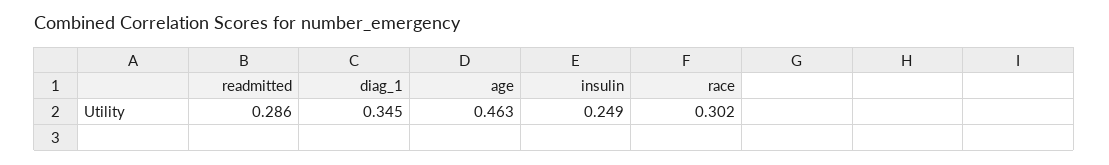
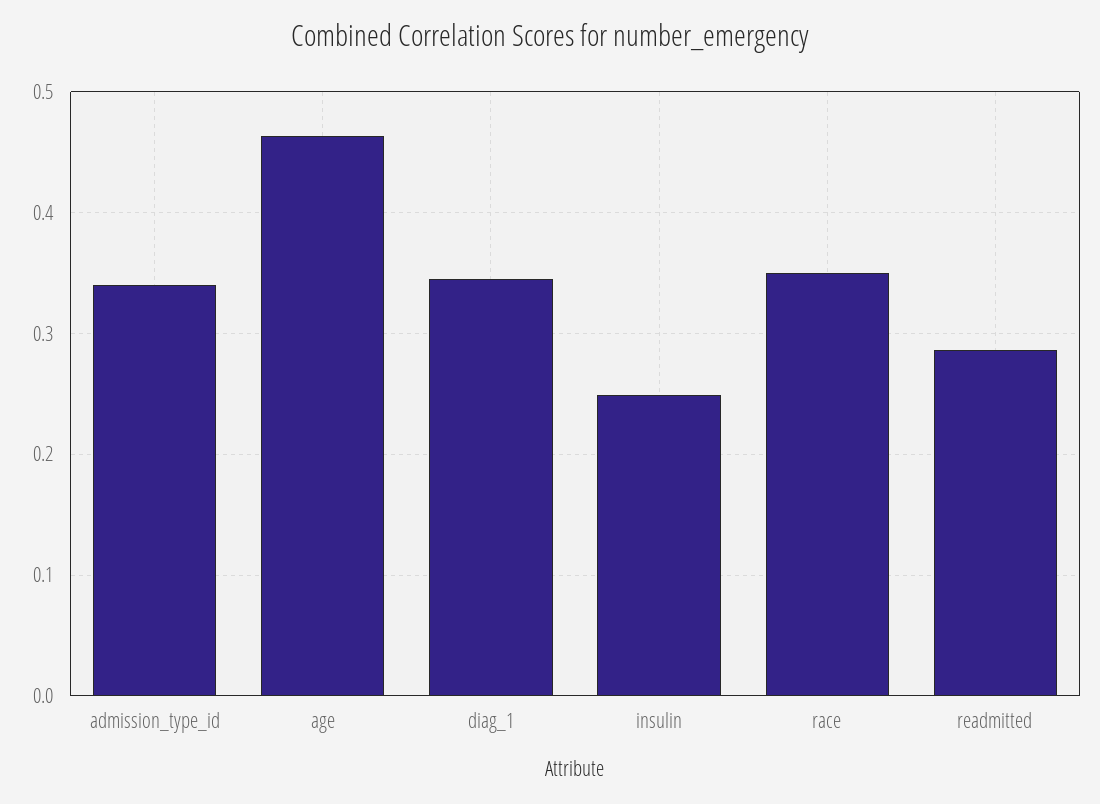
  {
    "readmitted": 0.286,
    "diag_1": 0.345,
    "age": 0.463,
    "insulin": 0.249,
-   "race": 0.302
+   "race": 0.35,
+   "admission_type_id": 0.34
  }

